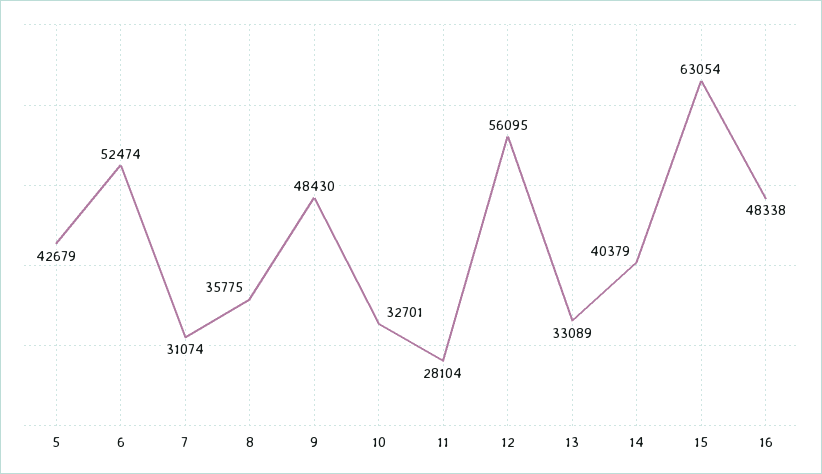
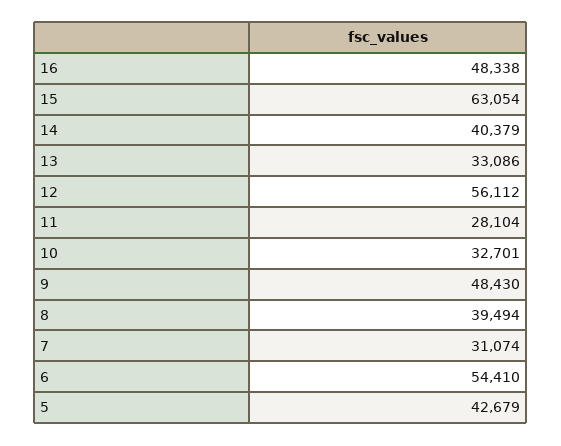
  {
    "5": 42679,
-   "6": 52474,
+   "6": 54410,
    "7": 31074,
-   "8": 35775,
+   "8": 39494,
    "9": 48430,
    "10": 32701,
    "11": 28104,
-   "12": 56095,
+   "12": 56112,
-   "13": 33089,
+   "13": 33086,
    "14": 40379,
    "15": 63054,
    "16": 48338
  }

